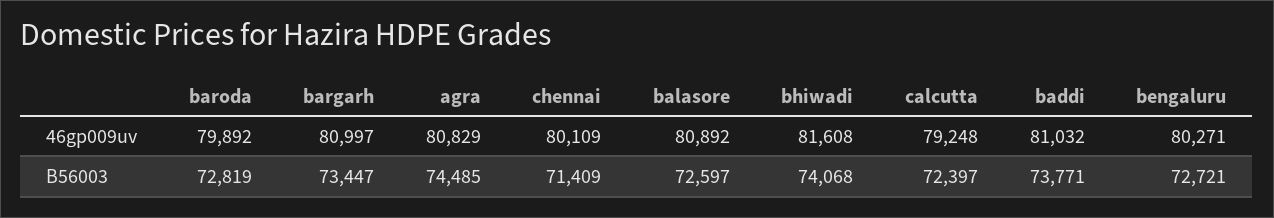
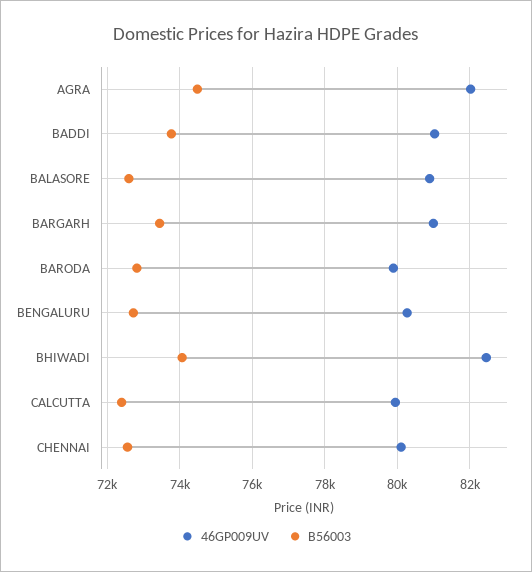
  {
    "46gp009uv": {
      "baroda": 79892,
      "bargarh": 80997,
-     "agra": 80829,
+     "agra": 82000,
      "chennai": 80109,
      "balasore": 80892,
-     "bhiwadi": 81608,
+     "bhiwadi": 82400,
-     "calcutta": 79248,
+     "calcutta": 80000,
      "baddi": 81032,
      "bengaluru": 80271
    },
    "B56003": {
      "baroda": 72819,
      "bargarh": 73447,
      "agra": 74485,
-     "chennai": 71409,
+     "chennai": 72600,
      "balasore": 72597,
      "bhiwadi": 74068,
      "calcutta": 72397,
      "baddi": 73771,
      "bengaluru": 72721
    }
  }

